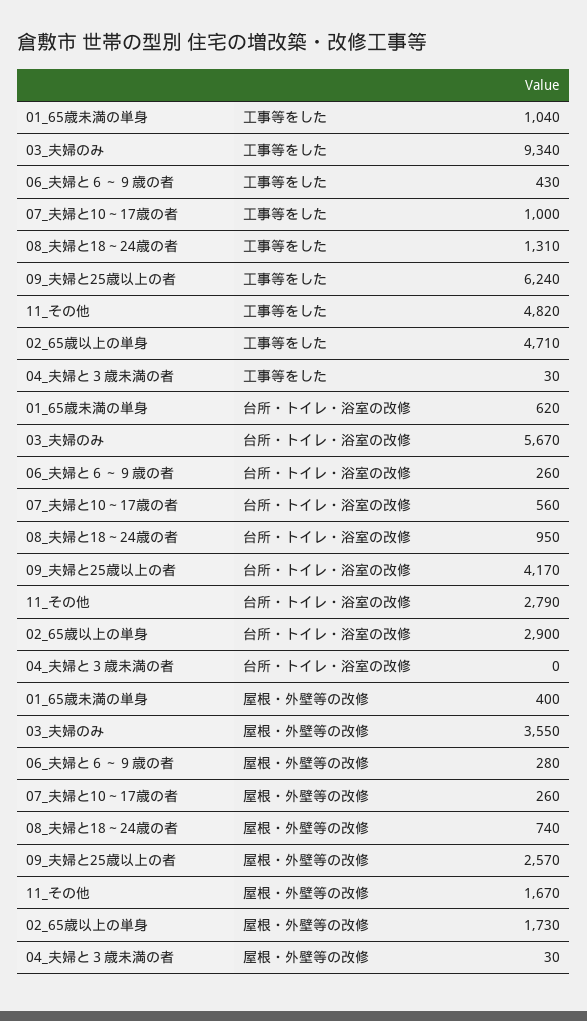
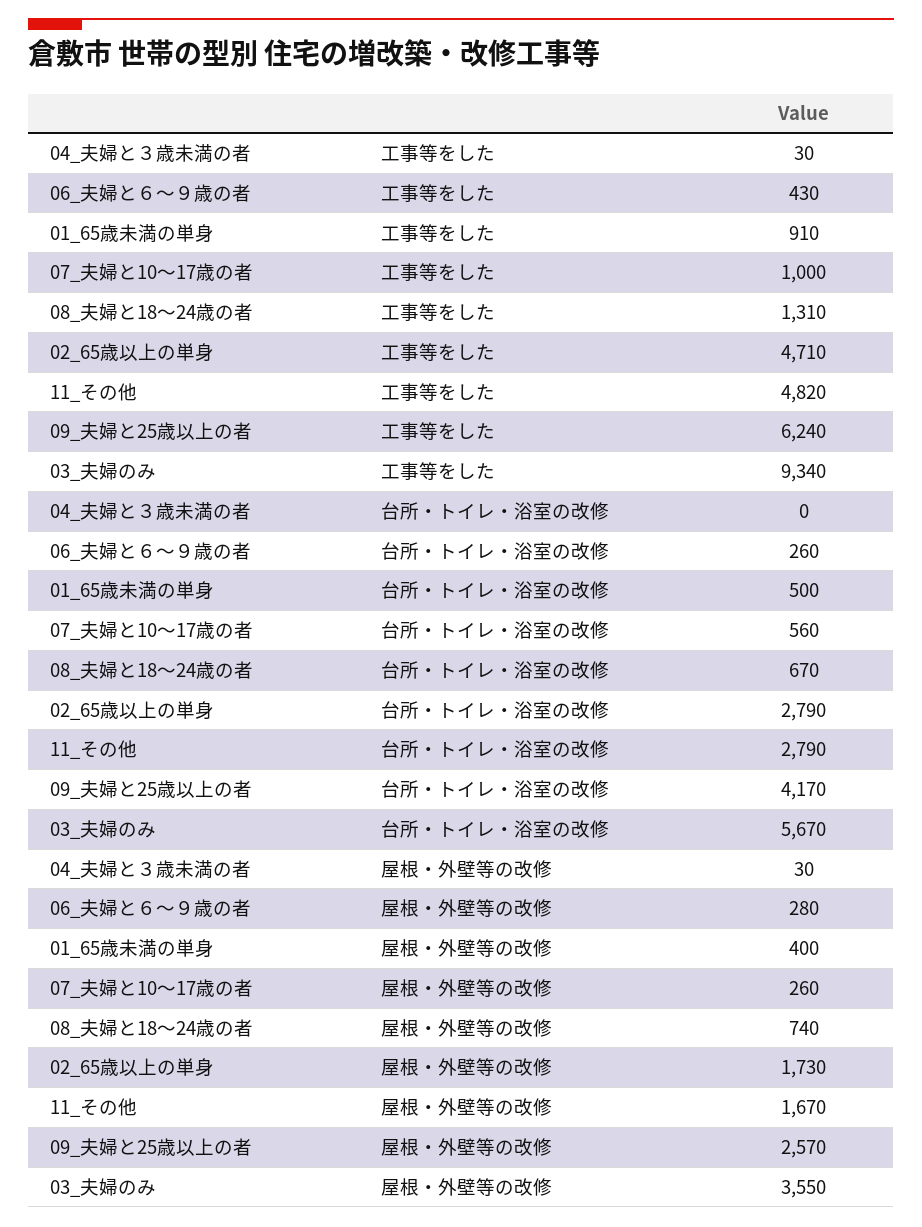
  {
    "01_65歳未満の単身": {
-     "工事等をした": 1040,
+     "工事等をした": 910,
-     "台所・トイレ・浴室の改修": 620,
+     "台所・トイレ・浴室の改修": 500,
      "屋根・外壁等の改修": 400
    },
    "03_夫婦のみ": {
      "工事等をした": 9340,
      "台所・トイレ・浴室の改修": 5670,
      "屋根・外壁等の改修": 3550
    },
    "06_夫婦と６～９歳の者": {
      "工事等をした": 430,
      "台所・トイレ・浴室の改修": 260,
      "屋根・外壁等の改修": 280
    },
    "07_夫婦と10～17歳の者": {
      "工事等をした": 1000,
      "台所・トイレ・浴室の改修": 560,
      "屋根・外壁等の改修": 260
    },
    "08_夫婦と18～24歳の者": {
      "工事等をした": 1310,
-     "台所・トイレ・浴室の改修": 950,
+     "台所・トイレ・浴室の改修": 670,
      "屋根・外壁等の改修": 740
    },
    "09_夫婦と25歳以上の者": {
      "工事等をした": 6240,
      "台所・トイレ・浴室の改修": 4170,
      "屋根・外壁等の改修": 2570
    },
    "11_その他": {
      "工事等をした": 4820,
      "台所・トイレ・浴室の改修": 2790,
      "屋根・外壁等の改修": 1670
    },
    "02_65歳以上の単身": {
      "工事等をした": 4710,
-     "台所・トイレ・浴室の改修": 2900,
+     "台所・トイレ・浴室の改修": 2790,
      "屋根・外壁等の改修": 1730
    },
    "04_夫婦と３歳未満の者": {
      "工事等をした": 30,
      "台所・トイレ・浴室の改修": 0,
      "屋根・外壁等の改修": 30
    }
  }

